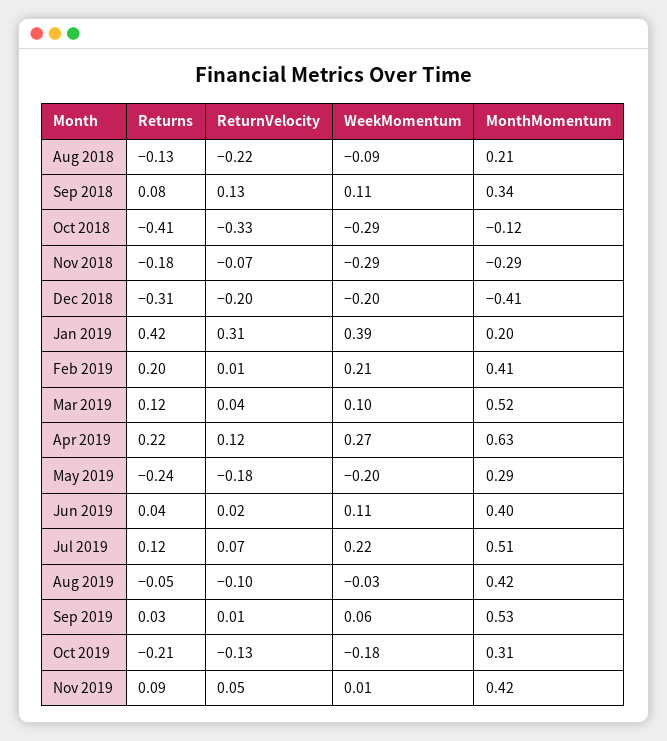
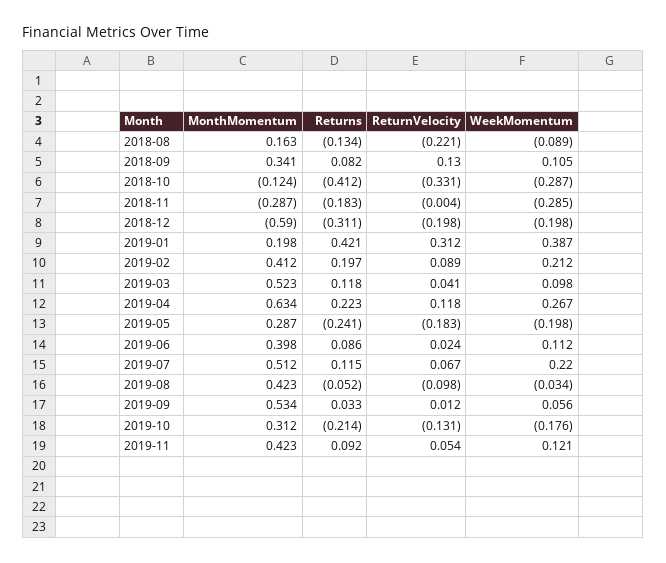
  {
    "Returns": {
      "Aug 2018": -0.134,
      "Sep 2018": 0.082,
      "Oct 2018": -0.412,
      "Nov 2018": -0.183,
      "Dec 2018": -0.311,
      "Jan 2019": 0.421,
      "Feb 2019": 0.197,
      "Mar 2019": 0.118,
      "Apr 2019": 0.223,
      "May 2019": -0.241,
-     "Jun 2019": 0.04,
+     "Jun 2019": 0.086,
      "Jul 2019": 0.115,
      "Aug 2019": -0.052,
      "Sep 2019": 0.033,
      "Oct 2019": -0.214,
      "Nov 2019": 0.092
    },
    "ReturnVelocity": {
      "Aug 2018": -0.221,
      "Sep 2018": 0.13,
      "Oct 2018": -0.331,
-     "Nov 2018": -0.07,
+     "Nov 2018": -0.004,
      "Dec 2018": -0.198,
      "Jan 2019": 0.312,
-     "Feb 2019": 0.01,
+     "Feb 2019": 0.089,
      "Mar 2019": 0.041,
      "Apr 2019": 0.118,
      "May 2019": -0.183,
      "Jun 2019": 0.024,
      "Jul 2019": 0.067,
      "Aug 2019": -0.098,
      "Sep 2019": 0.012,
      "Oct 2019": -0.131,
      "Nov 2019": 0.054
    },
    "WeekMomentum": {
      "Aug 2018": -0.089,
      "Sep 2018": 0.105,
      "Oct 2018": -0.287,
      "Nov 2018": -0.285,
      "Dec 2018": -0.198,
      "Jan 2019": 0.387,
      "Feb 2019": 0.212,
      "Mar 2019": 0.098,
      "Apr 2019": 0.267,
      "May 2019": -0.198,
      "Jun 2019": 0.112,
      "Jul 2019": 0.22,
      "Aug 2019": -0.034,
      "Sep 2019": 0.056,
      "Oct 2019": -0.176,
-     "Nov 2019": 0.01
+     "Nov 2019": 0.121
    },
    "MonthMomentum": {
-     "Aug 2018": 0.21,
+     "Aug 2018": 0.163,
      "Sep 2018": 0.341,
      "Oct 2018": -0.124,
      "Nov 2018": -0.287,
-     "Dec 2018": -0.41,
+     "Dec 2018": -0.59,
      "Jan 2019": 0.198,
      "Feb 2019": 0.412,
      "Mar 2019": 0.523,
      "Apr 2019": 0.634,
      "May 2019": 0.287,
      "Jun 2019": 0.398,
      "Jul 2019": 0.512,
      "Aug 2019": 0.423,
      "Sep 2019": 0.534,
      "Oct 2019": 0.312,
      "Nov 2019": 0.423
    }
  }

